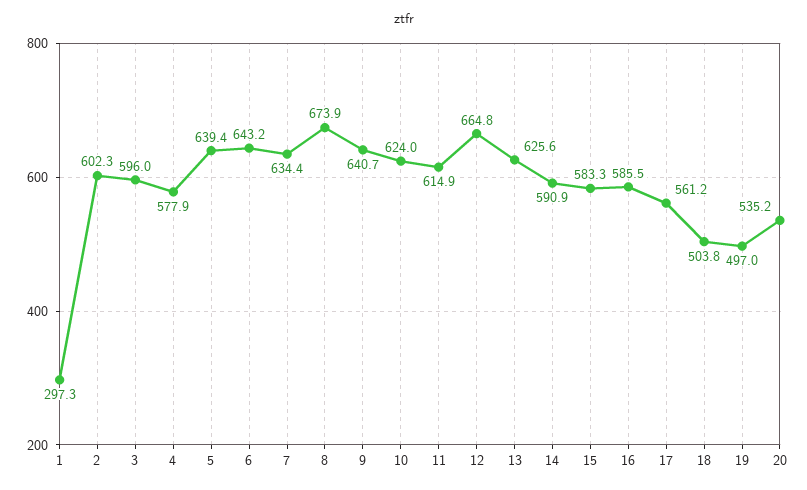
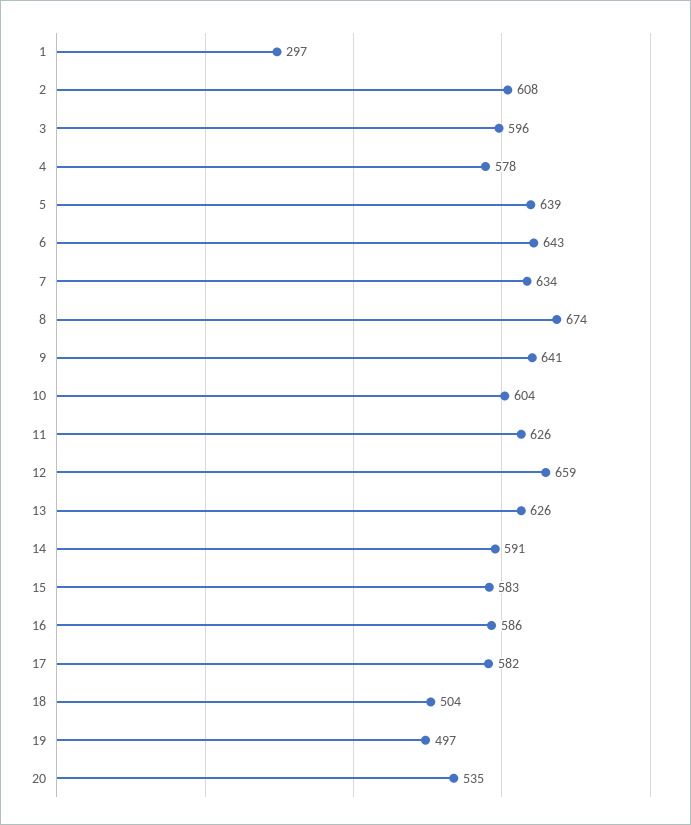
  {
    "1": 297.3,
-   "2": 602.3,
+   "2": 608,
    "3": 596,
    "4": 577.9,
    "5": 639.4,
    "6": 643.2,
    "7": 634.4,
    "8": 673.9,
    "9": 640.7,
-   "10": 624,
+   "10": 604,
-   "11": 614.9,
+   "11": 626,
-   "12": 664.8,
+   "12": 659,
    "13": 625.6,
    "14": 590.9,
    "15": 583.3,
    "16": 585.5,
-   "17": 561.2,
+   "17": 582,
    "18": 503.8,
    "19": 497,
    "20": 535.2
  }

